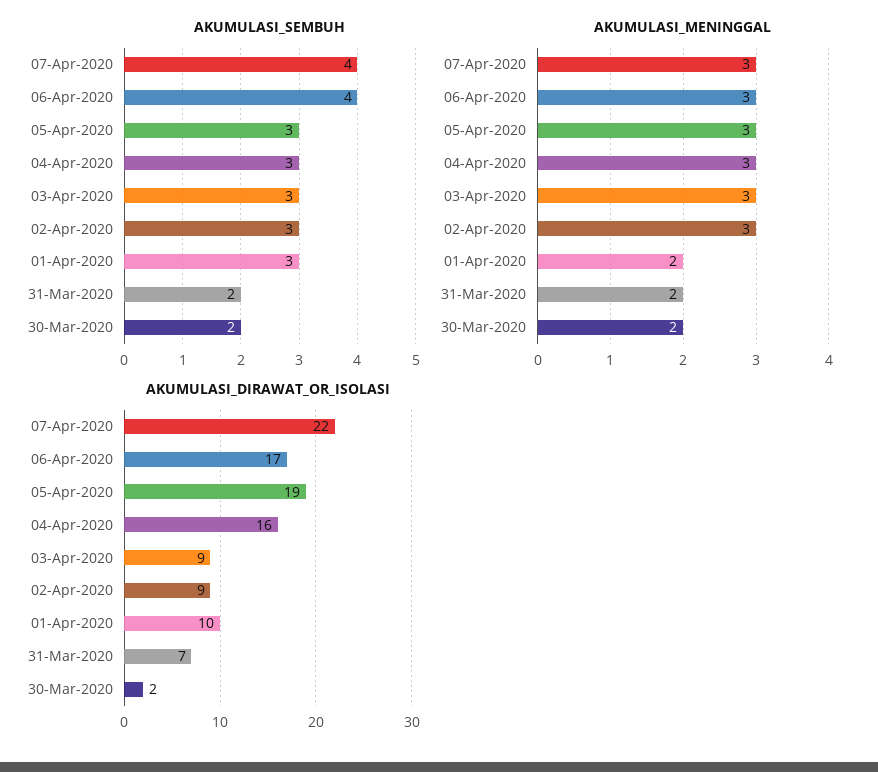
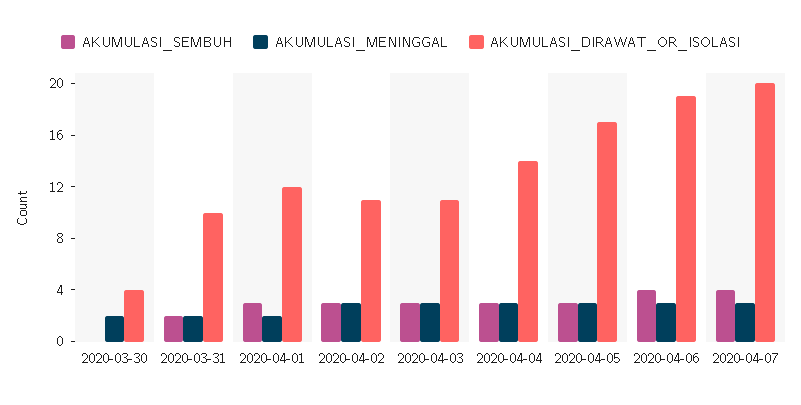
  {
    "AKUMULASI_SEMBUH": {
      "07-Apr-2020": 4,
      "06-Apr-2020": 4,
      "05-Apr-2020": 3,
      "04-Apr-2020": 3,
      "03-Apr-2020": 3,
      "02-Apr-2020": 3,
      "01-Apr-2020": 3,
      "31-Mar-2020": 2,
-     "30-Mar-2020": 2
+     "30-Mar-2020": 0
    },
    "AKUMULASI_MENINGGAL": {
      "07-Apr-2020": 3,
      "06-Apr-2020": 3,
      "05-Apr-2020": 3,
      "04-Apr-2020": 3,
      "03-Apr-2020": 3,
      "02-Apr-2020": 3,
      "01-Apr-2020": 2,
      "31-Mar-2020": 2,
      "30-Mar-2020": 2
    },
    "AKUMULASI_DIRAWAT_OR_ISOLASI": {
-     "07-Apr-2020": 22,
+     "07-Apr-2020": 20,
-     "06-Apr-2020": 17,
+     "06-Apr-2020": 19,
-     "05-Apr-2020": 19,
+     "05-Apr-2020": 17,
-     "04-Apr-2020": 16,
+     "04-Apr-2020": 14,
-     "03-Apr-2020": 9,
+     "03-Apr-2020": 11,
-     "02-Apr-2020": 9,
+     "02-Apr-2020": 11,
-     "01-Apr-2020": 10,
+     "01-Apr-2020": 12,
-     "31-Mar-2020": 7,
+     "31-Mar-2020": 10,
-     "30-Mar-2020": 2
+     "30-Mar-2020": 4
    }
  }

